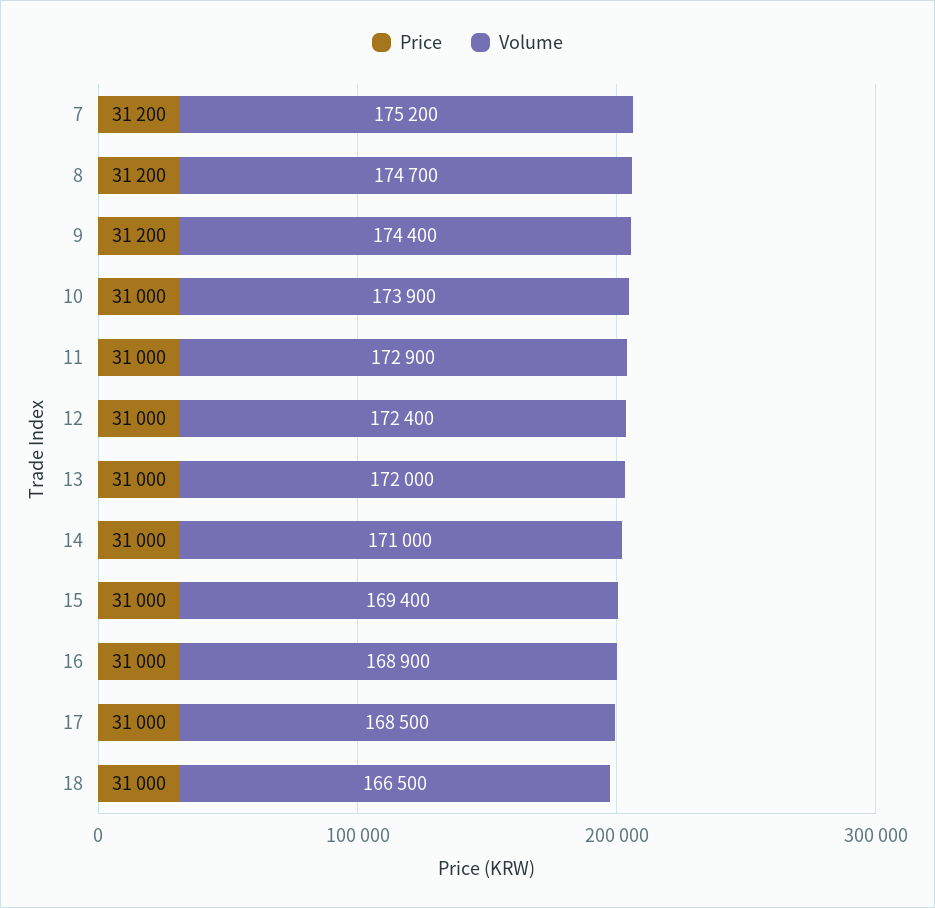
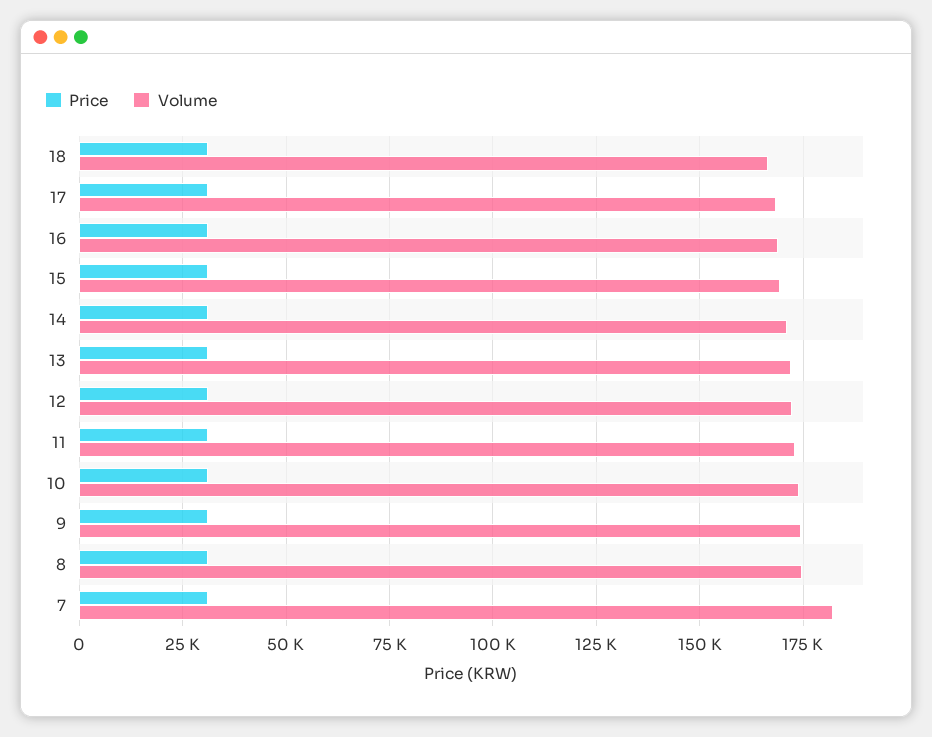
  {
    "Price": {
      "7": 31200,
      "8": 31200,
      "9": 31200,
      "10": 31000,
      "11": 31000,
      "12": 31000,
      "13": 31000,
      "14": 31000,
      "15": 31000,
      "16": 31000,
      "17": 31000,
      "18": 31000
    },
    "Volume": {
-     "7": 175200,
+     "7": 182500,
      "8": 174700,
      "9": 174400,
      "10": 173900,
      "11": 172900,
      "12": 172400,
      "13": 172000,
      "14": 171000,
      "15": 169400,
      "16": 168900,
      "17": 168500,
      "18": 166500
    }
  }

